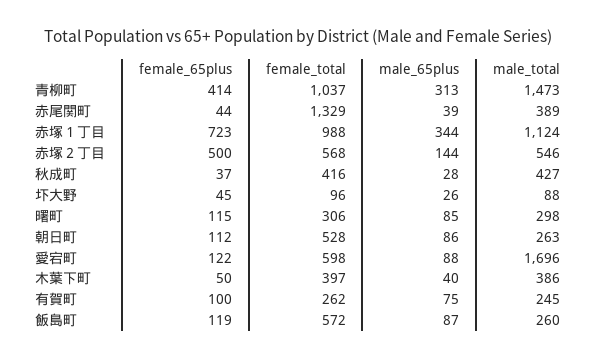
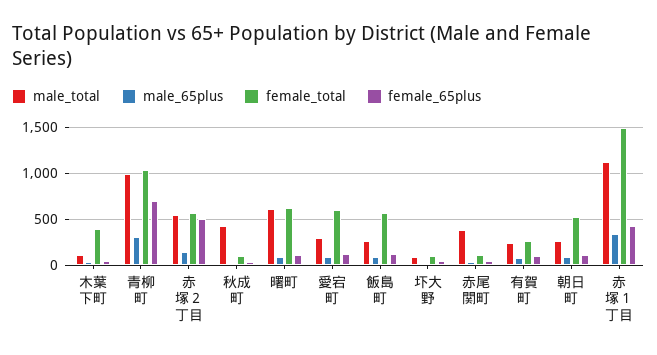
  {
    "female_65plus": {
-     "青柳町": 414,
+     "青柳町": 700,
      "赤尾関町": 44,
-     "赤塚１丁目": 723,
+     "赤塚１丁目": 400,
      "赤塚２丁目": 500,
      "秋成町": 37,
      "圷大野": 45,
      "曙町": 115,
      "朝日町": 112,
      "愛宕町": 122,
      "木葉下町": 50,
      "有賀町": 100,
      "飯島町": 119
    },
    "female_total": {
      "青柳町": 1037,
-     "赤尾関町": 1329,
+     "赤尾関町": 100,
-     "赤塚１丁目": 988,
+     "赤塚１丁目": 1500,
      "赤塚２丁目": 568,
-     "秋成町": 416,
+     "秋成町": 100,
      "圷大野": 96,
-     "曙町": 306,
+     "曙町": 600,
      "朝日町": 528,
      "愛宕町": 598,
      "木葉下町": 397,
      "有賀町": 262,
      "飯島町": 572
    },
    "male_65plus": {
      "青柳町": 313,
      "赤尾関町": 39,
      "赤塚１丁目": 344,
      "赤塚２丁目": 144,
      "秋成町": 28,
      "圷大野": 26,
      "曙町": 85,
      "朝日町": 86,
      "愛宕町": 88,
      "木葉下町": 40,
      "有賀町": 75,
      "飯島町": 87
    },
    "male_total": {
-     "青柳町": 1473,
+     "青柳町": 1000,
      "赤尾関町": 389,
      "赤塚１丁目": 1124,
      "赤塚２丁目": 546,
      "秋成町": 427,
      "圷大野": 88,
-     "曙町": 298,
+     "曙町": 600,
      "朝日町": 263,
-     "愛宕町": 1696,
+     "愛宕町": 300,
-     "木葉下町": 386,
+     "木葉下町": 100,
      "有賀町": 245,
      "飯島町": 260
    }
  }

